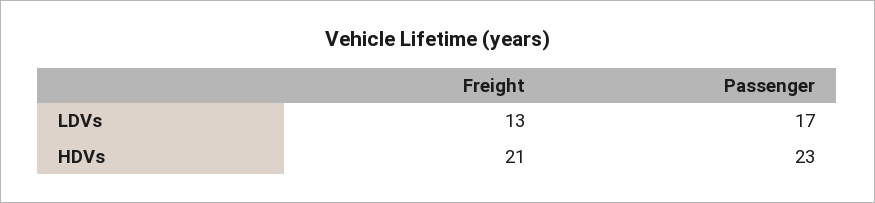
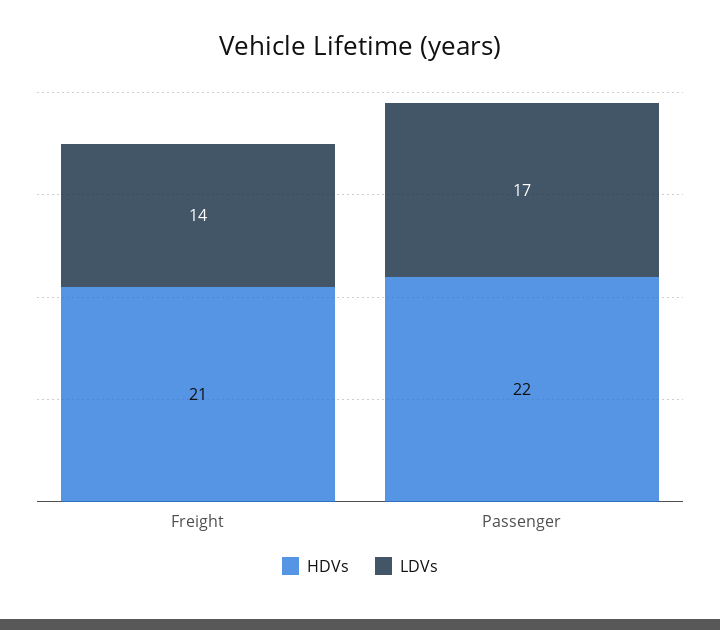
  {
    "LDVs": {
-     "Freight": 13,
+     "Freight": 14,
      "Passenger": 17
    },
    "HDVs": {
      "Freight": 21,
-     "Passenger": 23
+     "Passenger": 22
    }
  }

